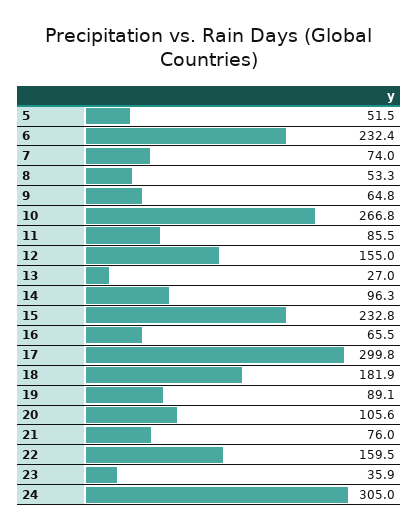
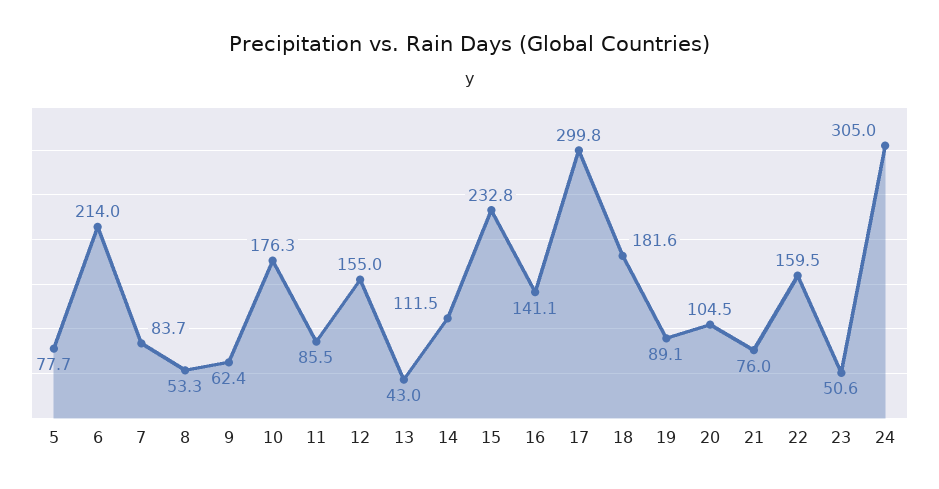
  {
-   "5": 51.5,
+   "5": 77.7,
-   "6": 232.4,
+   "6": 214,
-   "7": 74,
+   "7": 83.7,
    "8": 53.3,
-   "9": 64.8,
+   "9": 62.4,
-   "10": 266.8,
+   "10": 176.3,
    "11": 85.5,
    "12": 155,
-   "13": 27,
+   "13": 43,
-   "14": 96.3,
+   "14": 111.5,
    "15": 232.8,
-   "16": 65.5,
+   "16": 141.1,
    "17": 299.8,
-   "18": 181.9,
+   "18": 181.6,
    "19": 89.1,
-   "20": 105.6,
+   "20": 104.5,
    "21": 76,
    "22": 159.5,
-   "23": 35.9,
+   "23": 50.6,
    "24": 305
  }

